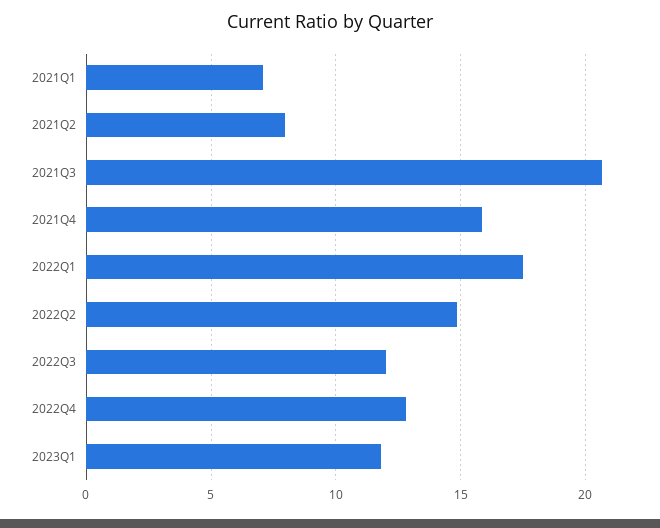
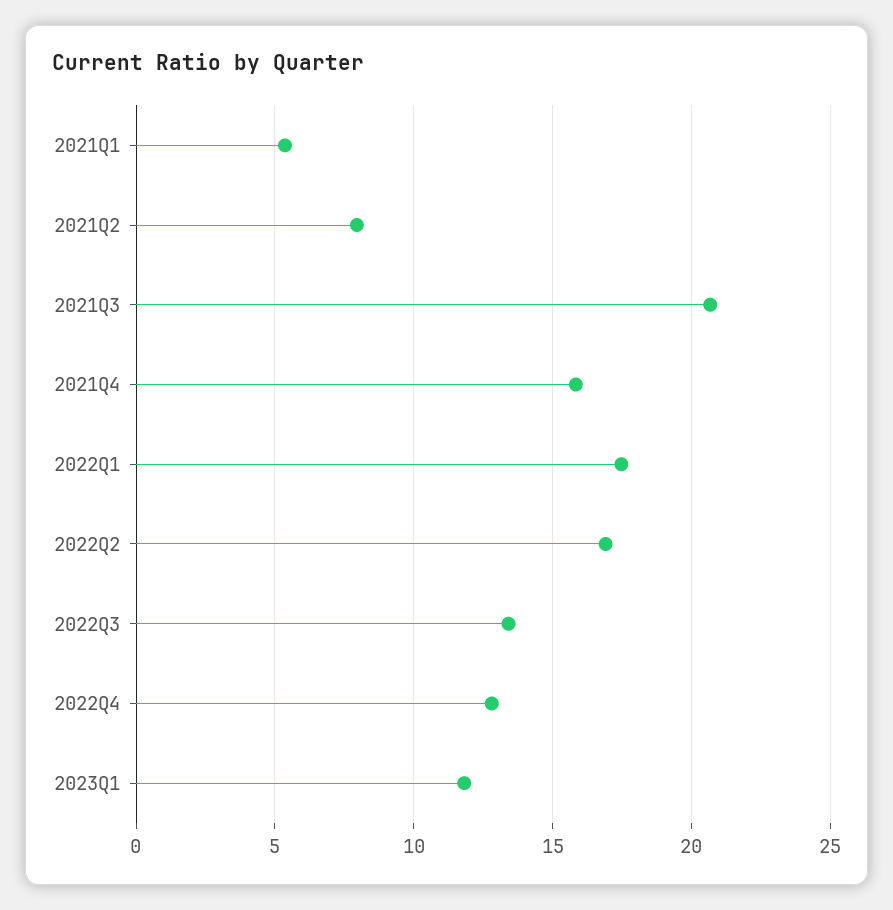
  {
-   "2021Q1": 7,
+   "2021Q1": 5.5,
    "2021Q2": 8,
    "2021Q3": 20.5,
    "2021Q4": 16,
    "2022Q1": 17.5,
-   "2022Q2": 15,
+   "2022Q2": 17,
-   "2022Q3": 12,
+   "2022Q3": 13.5,
    "2022Q4": 13,
    "2023Q1": 12
  }

